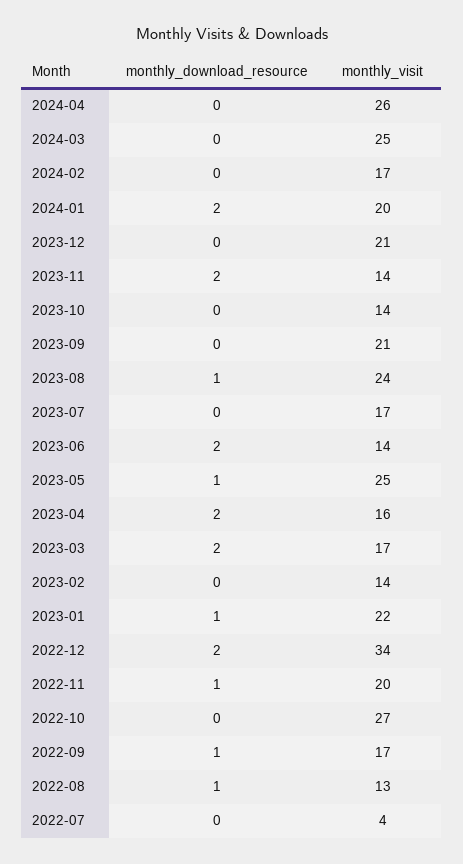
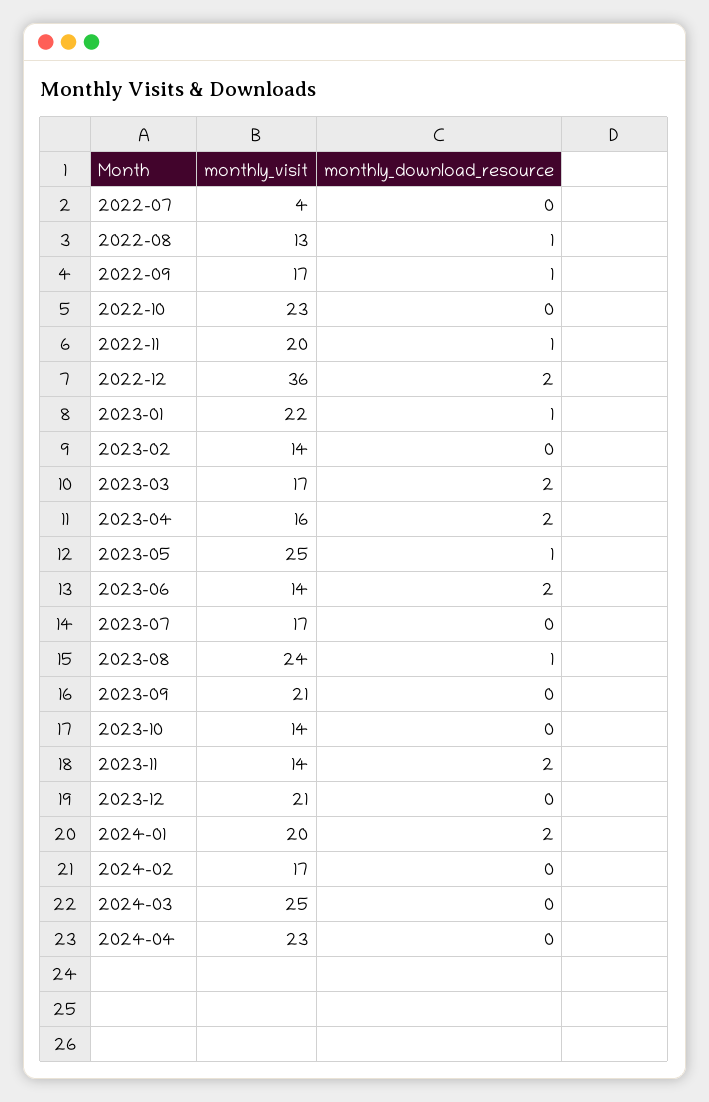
  {
    "monthly_download_resource": {
      "2024-04": 0,
      "2024-03": 0,
      "2024-02": 0,
      "2024-01": 2,
      "2023-12": 0,
      "2023-11": 2,
      "2023-10": 0,
      "2023-09": 0,
      "2023-08": 1,
      "2023-07": 0,
      "2023-06": 2,
      "2023-05": 1,
      "2023-04": 2,
      "2023-03": 2,
      "2023-02": 0,
      "2023-01": 1,
      "2022-12": 2,
      "2022-11": 1,
      "2022-10": 0,
      "2022-09": 1,
      "2022-08": 1,
      "2022-07": 0
    },
    "monthly_visit": {
-     "2024-04": 26,
+     "2024-04": 23,
      "2024-03": 25,
      "2024-02": 17,
      "2024-01": 20,
      "2023-12": 21,
      "2023-11": 14,
      "2023-10": 14,
      "2023-09": 21,
      "2023-08": 24,
      "2023-07": 17,
      "2023-06": 14,
      "2023-05": 25,
      "2023-04": 16,
      "2023-03": 17,
      "2023-02": 14,
      "2023-01": 22,
-     "2022-12": 34,
+     "2022-12": 36,
      "2022-11": 20,
-     "2022-10": 27,
+     "2022-10": 23,
      "2022-09": 17,
      "2022-08": 13,
      "2022-07": 4
    }
  }

